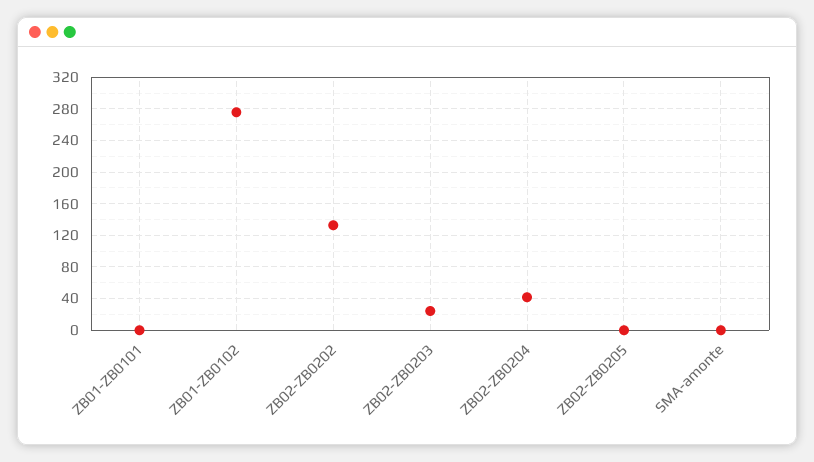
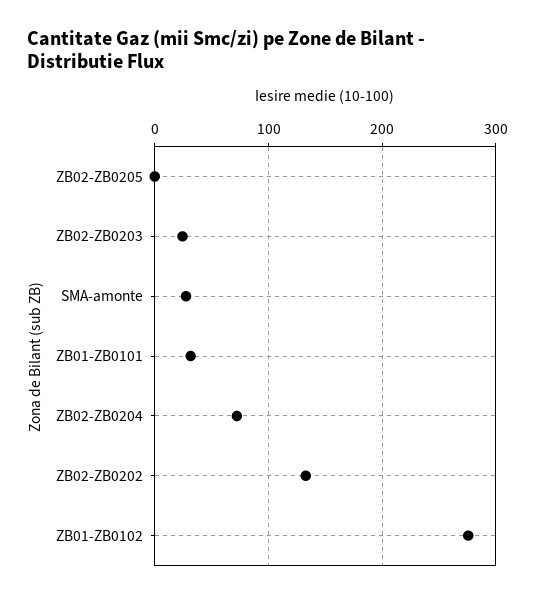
  {
-   "ZB01-ZB0101": 0,
+   "ZB01-ZB0101": 30,
    "ZB01-ZB0102": 280,
    "ZB02-ZB0202": 130,
    "ZB02-ZB0203": 20,
-   "ZB02-ZB0204": 40,
+   "ZB02-ZB0204": 70,
    "ZB02-ZB0205": 0,
-   "SMA-amonte": 0
+   "SMA-amonte": 30
  }

